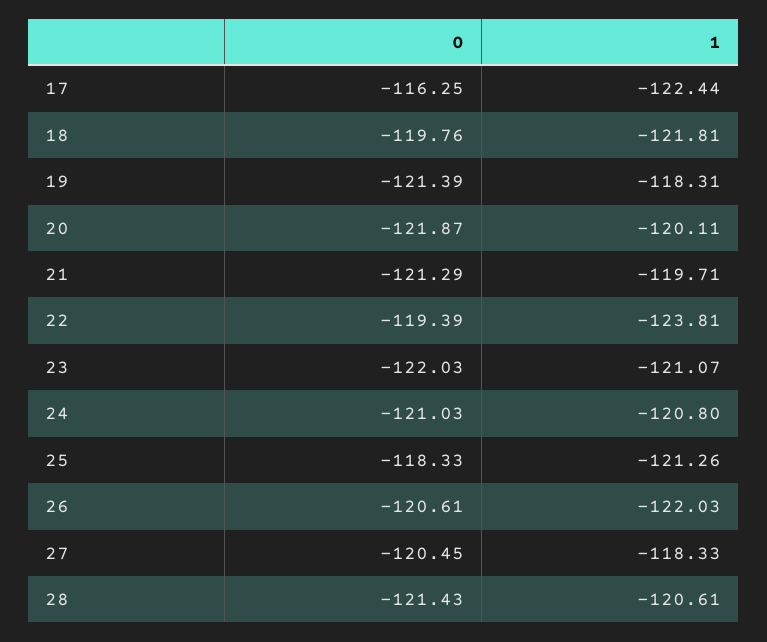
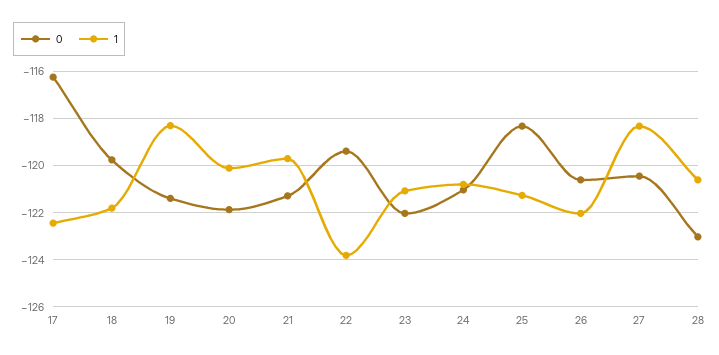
  {
    "0": {
      "17": -116.25,
      "18": -119.76,
      "19": -121.39,
      "20": -121.87,
      "21": -121.29,
      "22": -119.39,
      "23": -122.03,
      "24": -121.03,
      "25": -118.33,
      "26": -120.61,
      "27": -120.45,
-     "28": -121.43
+     "28": -123
    },
    "1": {
      "17": -122.44,
      "18": -121.81,
      "19": -118.31,
      "20": -120.11,
      "21": -119.71,
      "22": -123.81,
      "23": -121.07,
      "24": -120.8,
      "25": -121.26,
      "26": -122.03,
      "27": -118.33,
      "28": -120.61
    }
  }

